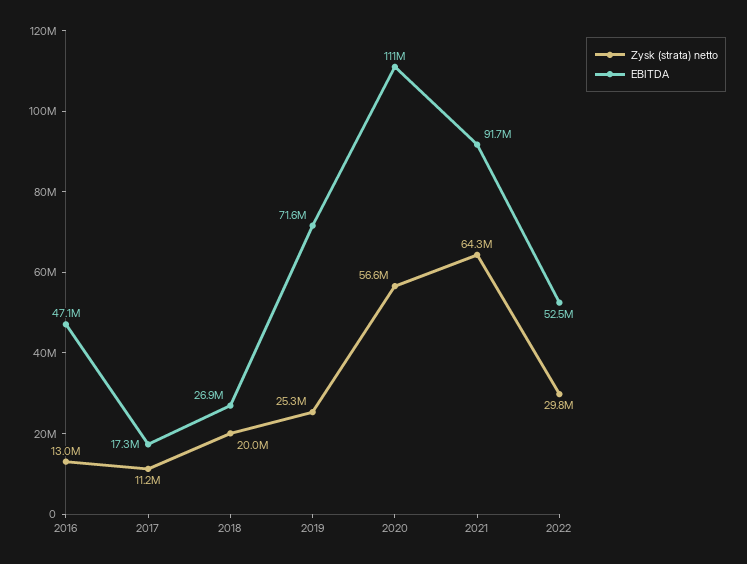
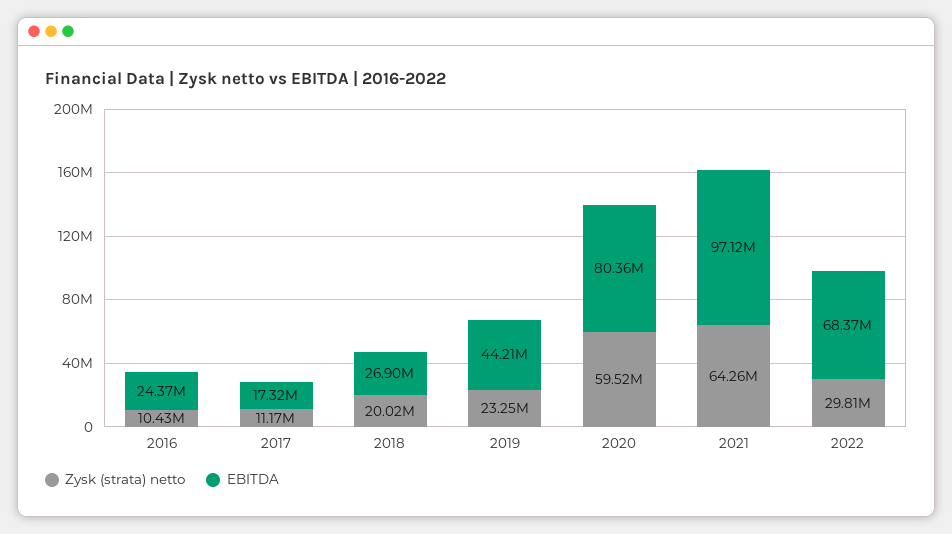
  {
    "Zysk (strata) netto": {
-     "2016": 13000000,
+     "2016": 10430000,
      "2017": 11170000,
      "2018": 20020000,
-     "2019": 25300000,
+     "2019": 23250000,
-     "2020": 56600000,
+     "2020": 59520000,
      "2021": 64260000,
      "2022": 29810000
    },
    "EBITDA": {
-     "2016": 47100000,
+     "2016": 24370000,
      "2017": 17320000,
      "2018": 26900000,
-     "2019": 71600000,
+     "2019": 44210000,
-     "2020": 111000000,
+     "2020": 80360000,
-     "2021": 91700000,
+     "2021": 97120000,
-     "2022": 52500000
+     "2022": 68370000
    }
  }

